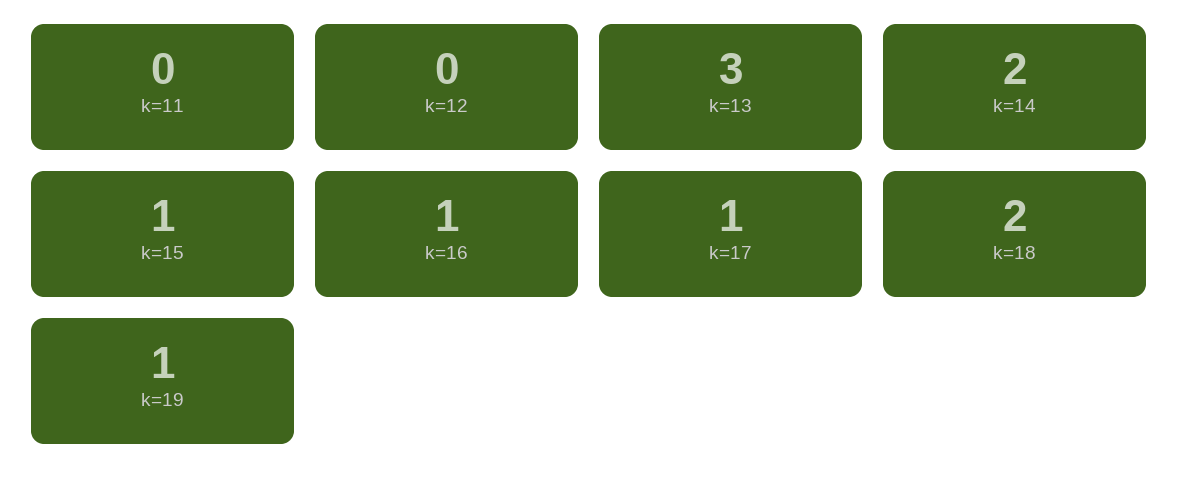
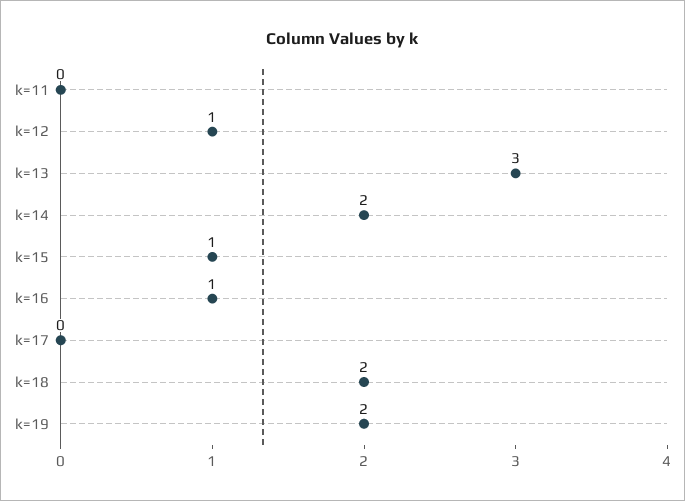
  {
    "k=11": 0,
-   "k=12": 0,
+   "k=12": 1,
    "k=13": 3,
    "k=14": 2,
    "k=15": 1,
    "k=16": 1,
-   "k=17": 1,
+   "k=17": 0,
    "k=18": 2,
-   "k=19": 1
+   "k=19": 2
  }

